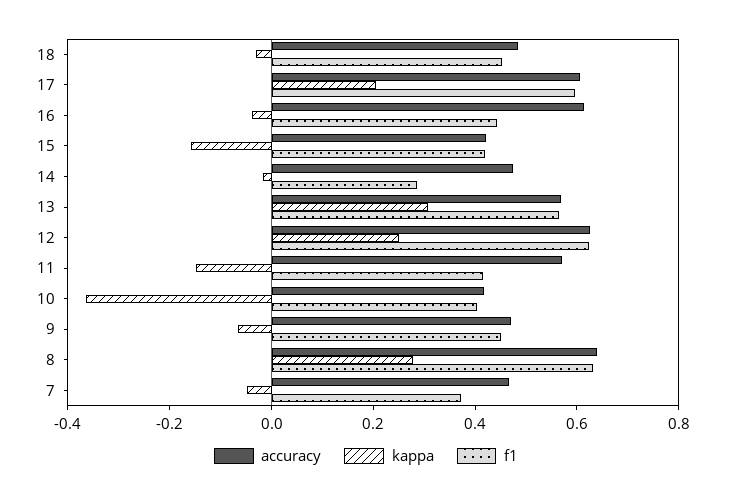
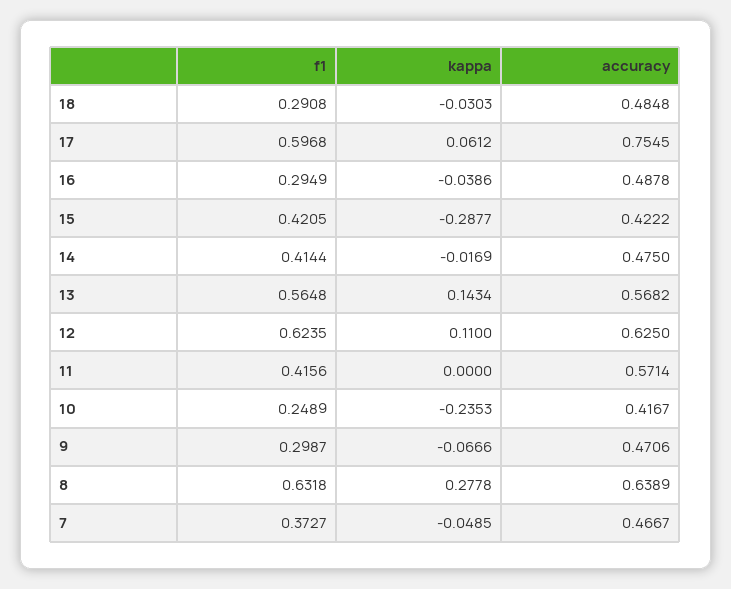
  {
    "accuracy": {
      "18": 0.4848,
-     "17": 0.6,
+     "17": 0.7545,
-     "16": 0.6,
+     "16": 0.4878,
      "15": 0.4222,
      "14": 0.475,
      "13": 0.5682,
      "12": 0.625,
      "11": 0.5714,
      "10": 0.4167,
      "9": 0.4706,
      "8": 0.6389,
      "7": 0.4667
    },
    "kappa": {
      "18": -0.0303,
-     "17": 0.2,
+     "17": 0.0612,
      "16": -0.0386,
-     "15": -0.15,
+     "15": -0.2877,
      "14": -0.0169,
-     "13": 0.3,
+     "13": 0.1434,
-     "12": 0.25,
+     "12": 0.11,
-     "11": -0.15,
+     "11": 0,
-     "10": -0.35,
+     "10": -0.2353,
      "9": -0.0666,
      "8": 0.2778,
      "7": -0.0485
    },
    "f1": {
-     "18": 0.45,
+     "18": 0.2908,
      "17": 0.5968,
-     "16": 0.45,
+     "16": 0.2949,
      "15": 0.4205,
-     "14": 0.3,
+     "14": 0.4144,
      "13": 0.5648,
      "12": 0.6235,
      "11": 0.4156,
-     "10": 0.4,
+     "10": 0.2489,
-     "9": 0.45,
+     "9": 0.2987,
      "8": 0.6318,
      "7": 0.3727
    }
  }

